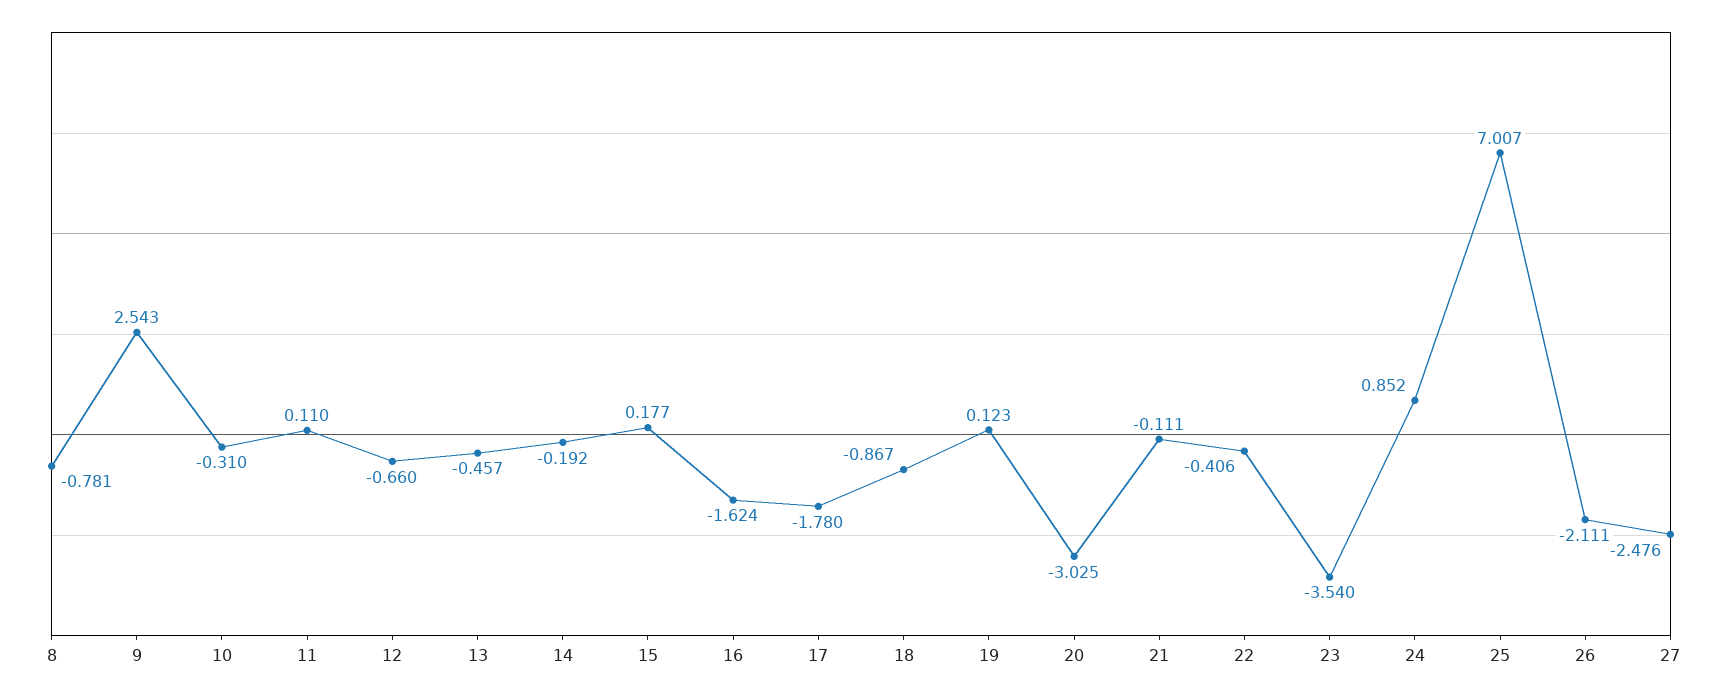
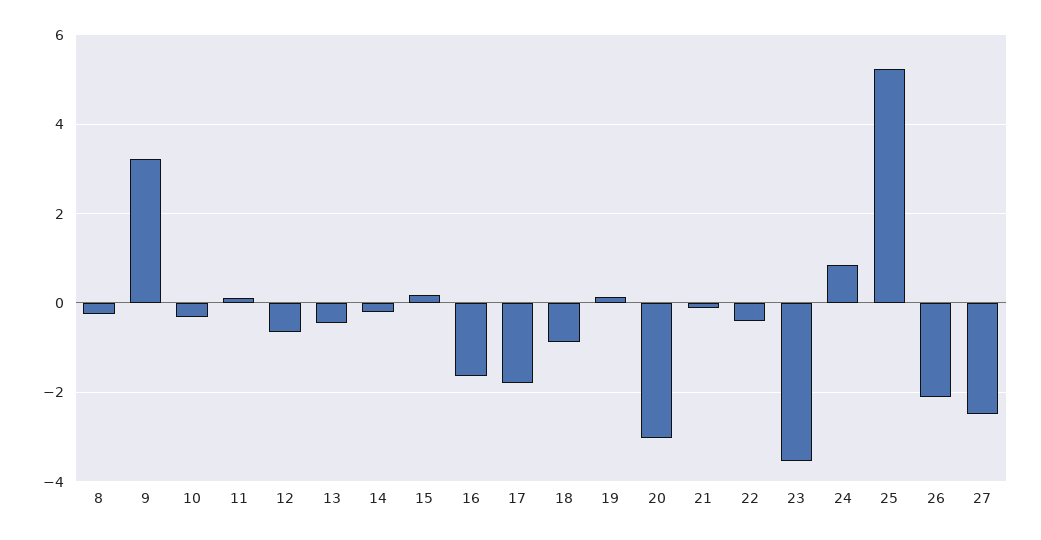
  {
-   "8": -0.781,
+   "8": -0.2,
-   "9": 2.543,
+   "9": 3.2,
    "10": -0.31,
    "11": 0.11,
    "12": -0.66,
    "13": -0.457,
    "14": -0.192,
    "15": 0.177,
    "16": -1.624,
    "17": -1.78,
    "18": -0.867,
    "19": 0.123,
    "20": -3.025,
    "21": -0.111,
    "22": -0.406,
    "23": -3.54,
    "24": 0.852,
-   "25": 7.007,
+   "25": 5.2,
    "26": -2.111,
    "27": -2.476
  }

